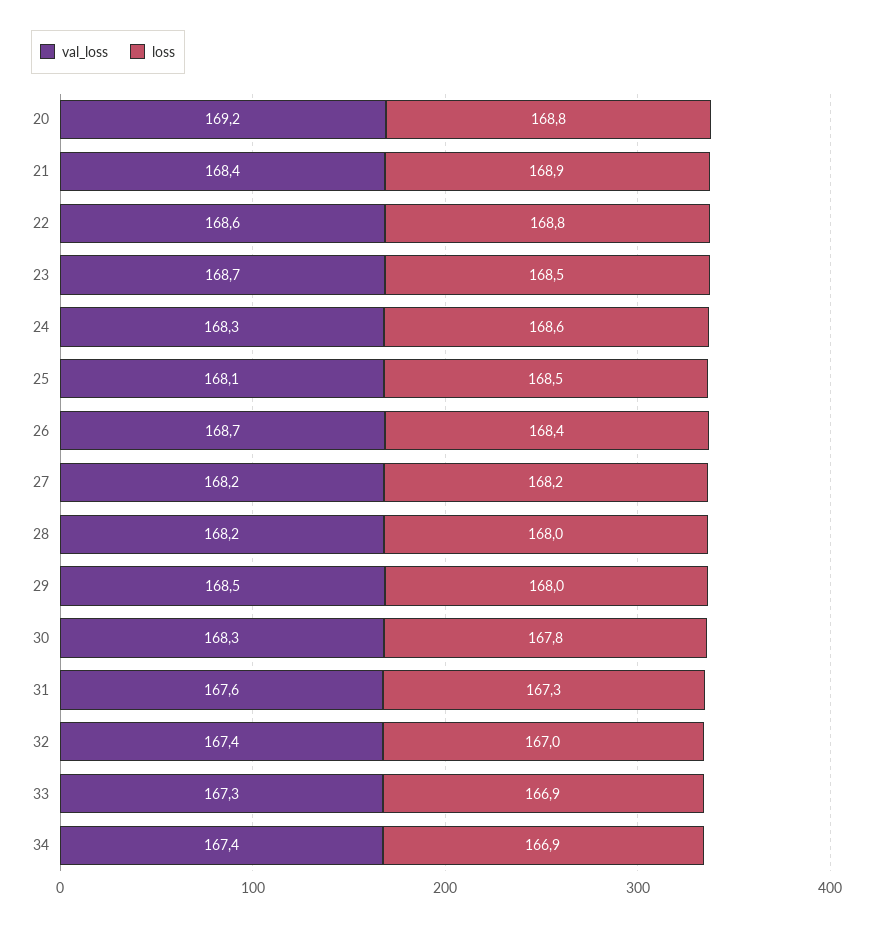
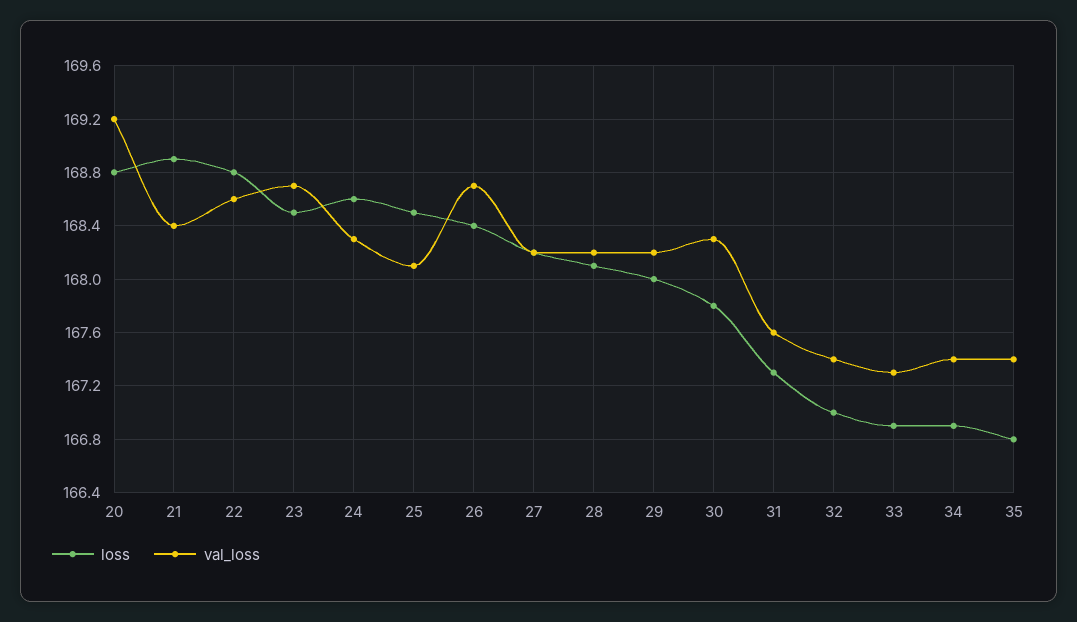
  {
    "val_loss": {
      "20": 169.2,
      "21": 168.4,
      "22": 168.6,
      "23": 168.7,
      "24": 168.3,
      "25": 168.1,
      "26": 168.7,
      "27": 168.2,
      "28": 168.2,
-     "29": 168.5,
+     "29": 168.2,
      "30": 168.3,
      "31": 167.6,
      "32": 167.4,
      "33": 167.3,
-     "34": 167.4
+     "34": 167.4,
+     "35": 167.4
    },
    "loss": {
      "20": 168.8,
      "21": 168.9,
      "22": 168.8,
      "23": 168.5,
      "24": 168.6,
      "25": 168.5,
      "26": 168.4,
      "27": 168.2,
-     "28": 168,
+     "28": 168.1,
      "29": 168,
      "30": 167.8,
      "31": 167.3,
      "32": 167,
      "33": 166.9,
-     "34": 166.9
+     "34": 166.9,
+     "35": 166.8
    }
  }

